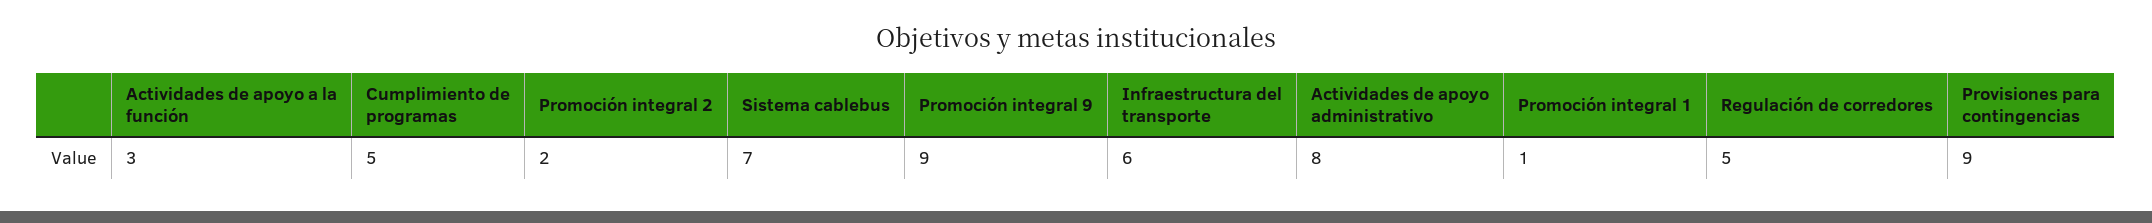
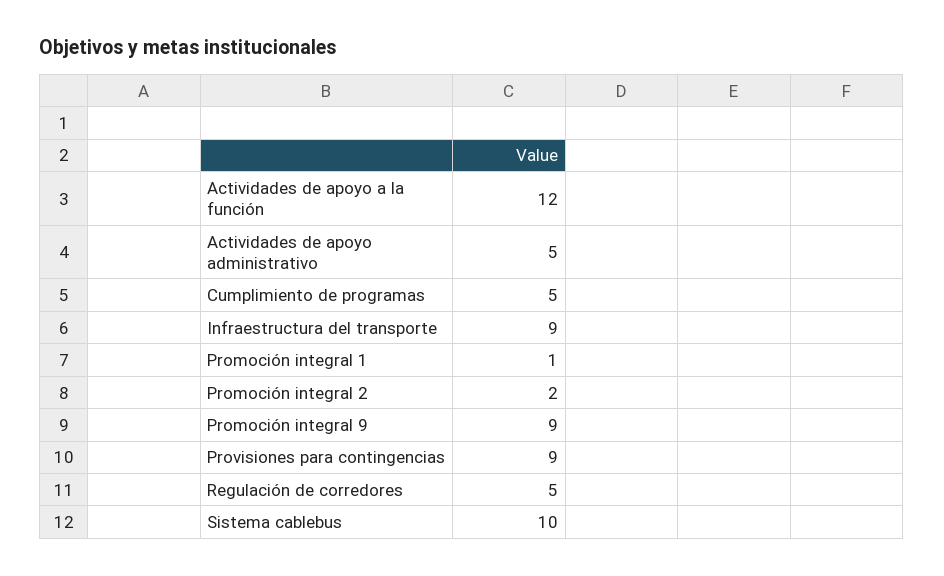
  {
-   "Actividades de apoyo a la función": 3,
+   "Actividades de apoyo a la función": 12,
    "Cumplimiento de programas": 5,
    "Promoción integral 2": 2,
-   "Sistema cablebus": 7,
+   "Sistema cablebus": 10,
    "Promoción integral 9": 9,
-   "Infraestructura del transporte": 6,
+   "Infraestructura del transporte": 9,
-   "Actividades de apoyo administrativo": 8,
+   "Actividades de apoyo administrativo": 5,
    "Promoción integral 1": 1,
    "Regulación de corredores": 5,
    "Provisiones para contingencias": 9
  }

